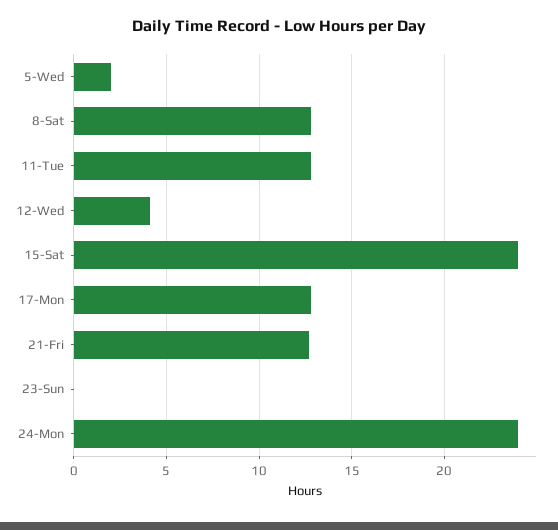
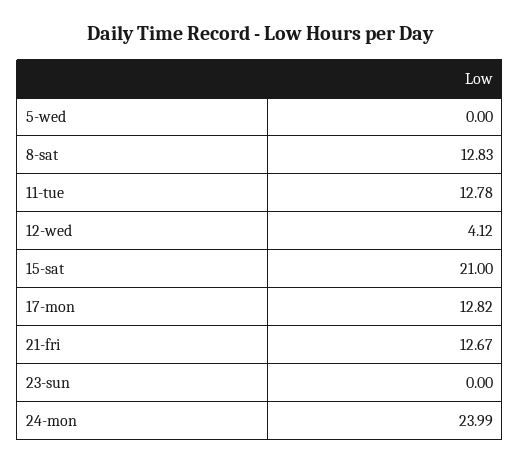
  {
-   "5-Wed": 2,
+   "5-Wed": 0,
    "8-Sat": 12.83,
    "11-Tue": 12.78,
    "12-Wed": 4.12,
-   "15-Sat": 24,
+   "15-Sat": 21,
    "17-Mon": 12.82,
    "21-Fri": 12.67,
    "23-Sun": 0,
    "24-Mon": 23.99
  }

